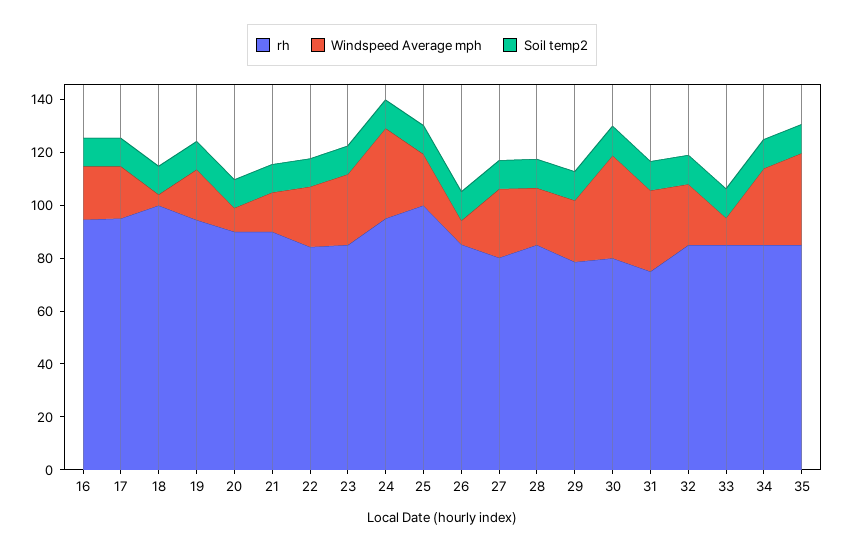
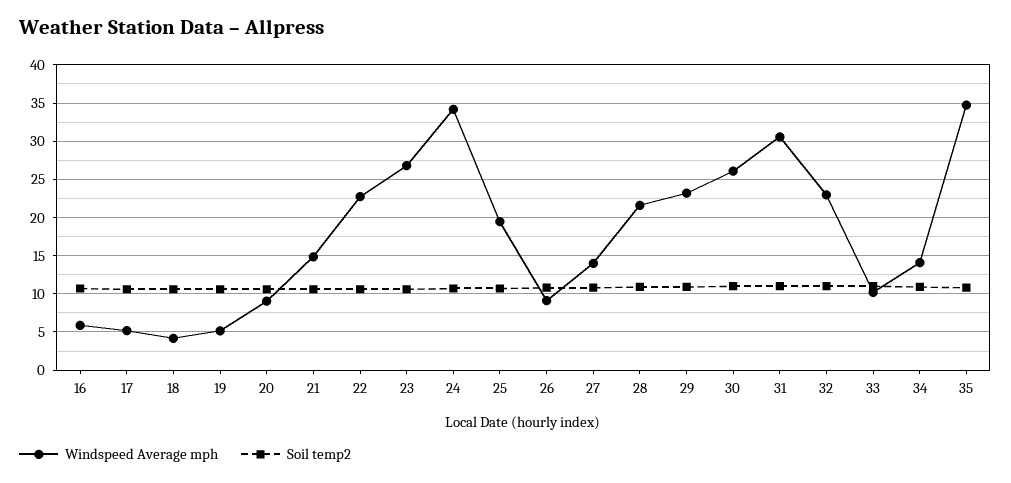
  {
-   "rh": {
-     "16": 95,
-     "17": 95,
-     "18": 100,
-     "19": 95,
-     "20": 90,
-     "21": 90,
-     "22": 85,
-     "23": 85,
-     "24": 95,
-     "25": 100,
-     "26": 85,
-     "27": 80,
-     "28": 85,
-     "29": 80,
-     "30": 80,
-     "31": 75,
-     "32": 85,
-     "33": 85,
-     "34": 85,
-     "35": 85
-   },
    "Windspeed Average mph": {
-     "16": 20,
+     "16": 6,
-     "17": 20,
+     "17": 5,
      "18": 4,
-     "19": 20,
+     "19": 5,
      "20": 9,
      "21": 15,
      "22": 23,
      "23": 27,
      "24": 34,
      "25": 19,
      "26": 9,
-     "27": 25,
+     "27": 14,
      "28": 22,
      "29": 23,
-     "30": 40,
+     "30": 26,
      "31": 31,
      "32": 23,
      "33": 10,
-     "34": 30,
+     "34": 14,
      "35": 35
    },
    "Soil temp2": {
      "16": 11,
      "17": 11,
      "18": 11,
      "19": 11,
      "20": 11,
      "21": 11,
      "22": 11,
      "23": 11,
      "24": 11,
      "25": 11,
      "26": 11,
      "27": 11,
      "28": 11,
      "29": 11,
      "30": 11,
      "31": 11,
      "32": 11,
      "33": 11,
      "34": 11,
      "35": 11
    }
  }

